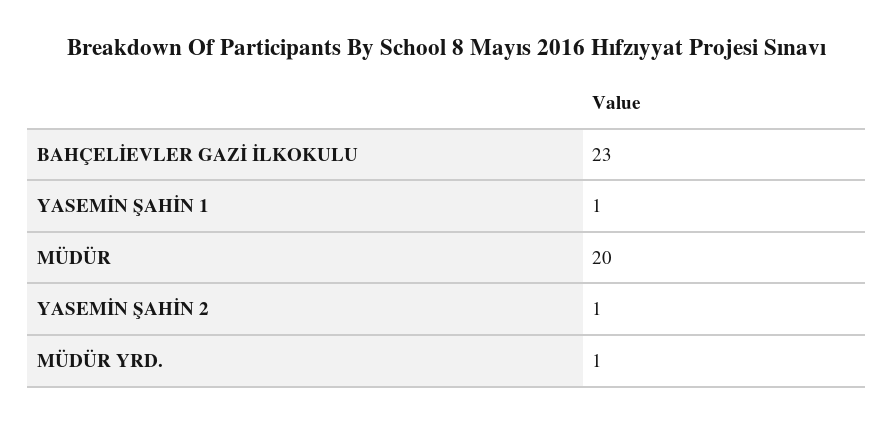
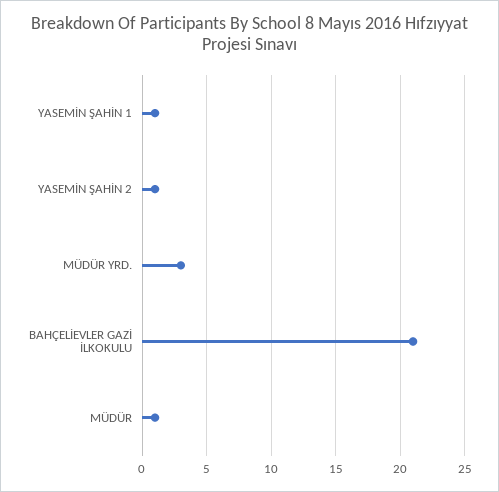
  {
-   "BAHÇELİEVLER GAZİ İLKOKULU": 23,
+   "BAHÇELİEVLER GAZİ İLKOKULU": 21,
    "YASEMİN ŞAHİN 1": 1,
-   "MÜDÜR": 20,
+   "MÜDÜR": 1,
    "YASEMİN ŞAHİN 2": 1,
-   "MÜDÜR YRD.": 1
+   "MÜDÜR YRD.": 3
  }

